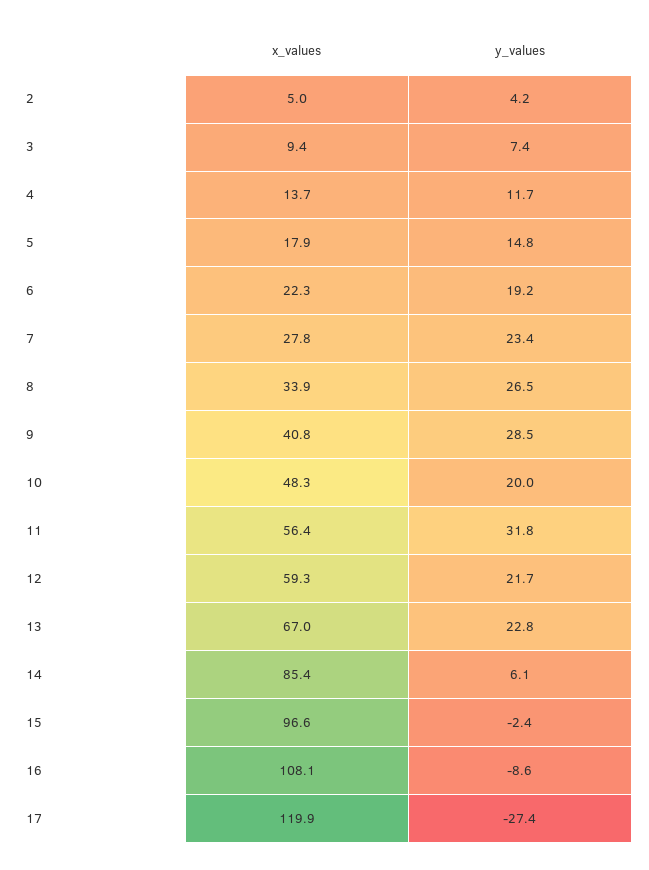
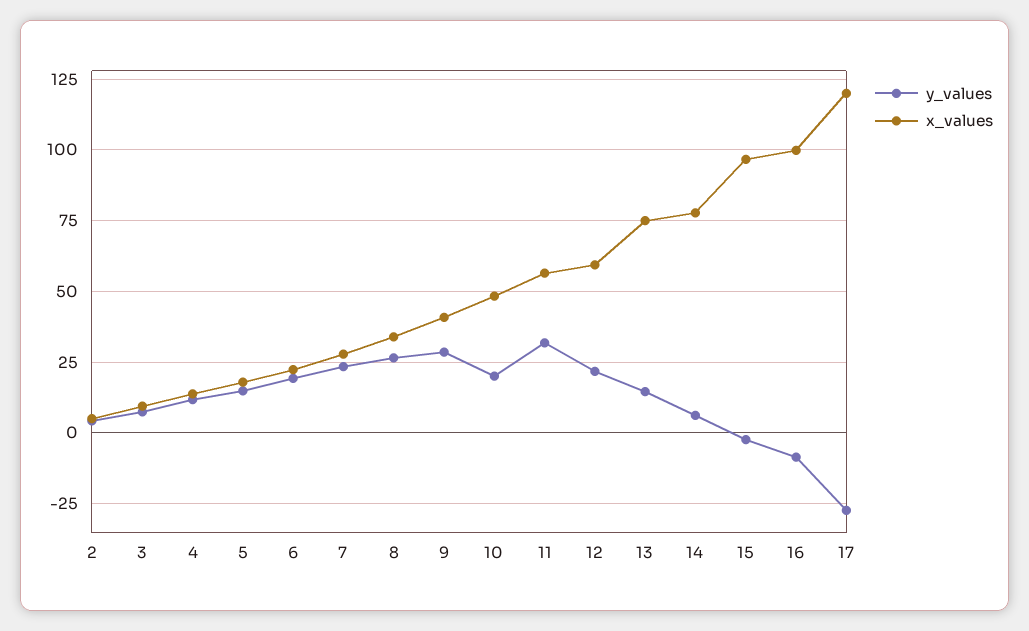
  {
    "x_values": {
      "2": 5,
      "3": 9.4,
      "4": 13.7,
      "5": 17.9,
      "6": 22.3,
      "7": 27.8,
      "8": 33.9,
      "9": 40.8,
      "10": 48.3,
      "11": 56.4,
      "12": 59.3,
-     "13": 67,
+     "13": 75,
-     "14": 85.4,
+     "14": 77.5,
      "15": 96.6,
-     "16": 108.1,
+     "16": 100,
      "17": 119.9
    },
    "y_values": {
      "2": 4.2,
      "3": 7.4,
      "4": 11.7,
      "5": 14.8,
      "6": 19.2,
      "7": 23.4,
      "8": 26.5,
      "9": 28.5,
      "10": 20,
      "11": 31.8,
      "12": 21.7,
-     "13": 22.8,
+     "13": 15,
      "14": 6.1,
      "15": -2.4,
      "16": -8.6,
      "17": -27.4
    }
  }

